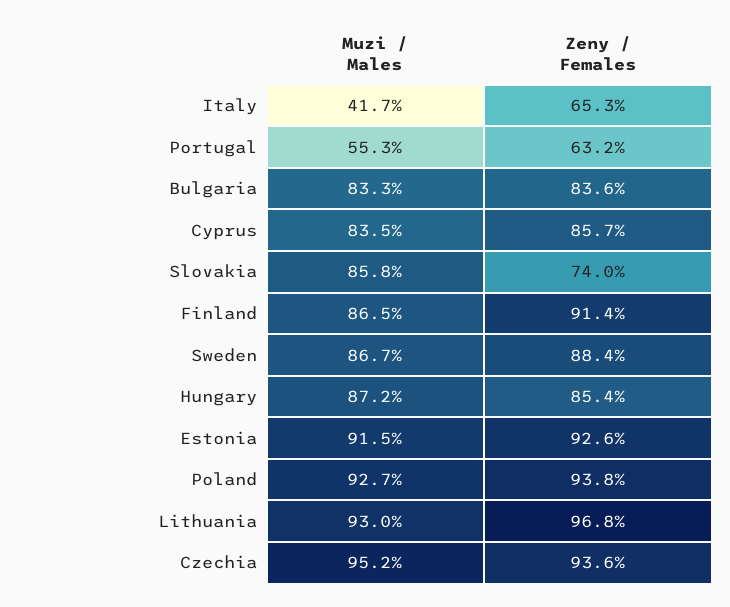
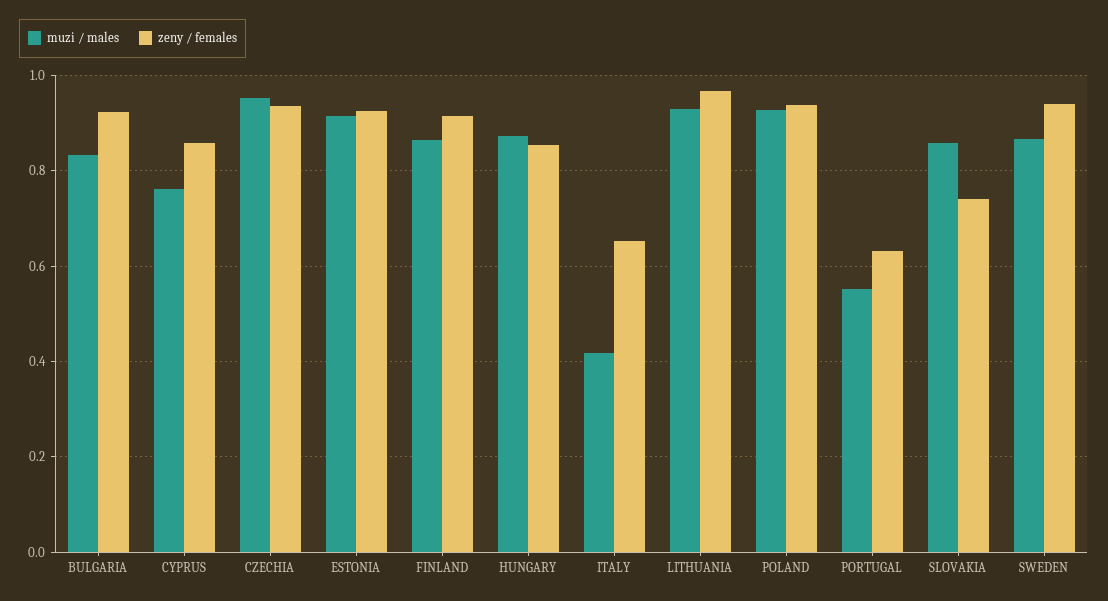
  {
    "Muzi / Males": {
      "Italy": 0.417,
      "Portugal": 0.553,
      "Bulgaria": 0.833,
-     "Cyprus": 0.835,
+     "Cyprus": 0.76,
      "Slovakia": 0.858,
      "Finland": 0.865,
      "Sweden": 0.867,
      "Hungary": 0.872,
      "Estonia": 0.915,
      "Poland": 0.927,
      "Lithuania": 0.93,
      "Czechia": 0.952
    },
    "Zeny / Females": {
      "Italy": 0.653,
      "Portugal": 0.632,
-     "Bulgaria": 0.836,
+     "Bulgaria": 0.92,
      "Cyprus": 0.857,
      "Slovakia": 0.74,
      "Finland": 0.914,
-     "Sweden": 0.884,
+     "Sweden": 0.94,
      "Hungary": 0.854,
      "Estonia": 0.926,
      "Poland": 0.938,
      "Lithuania": 0.968,
      "Czechia": 0.936
    }
  }

